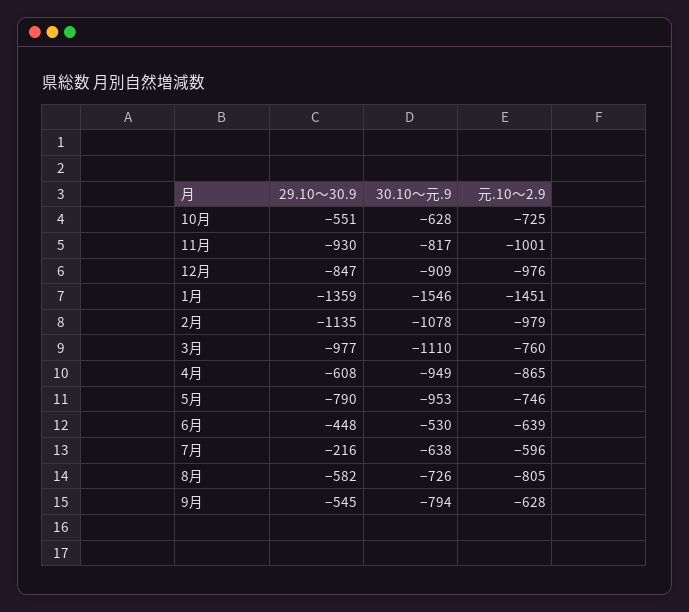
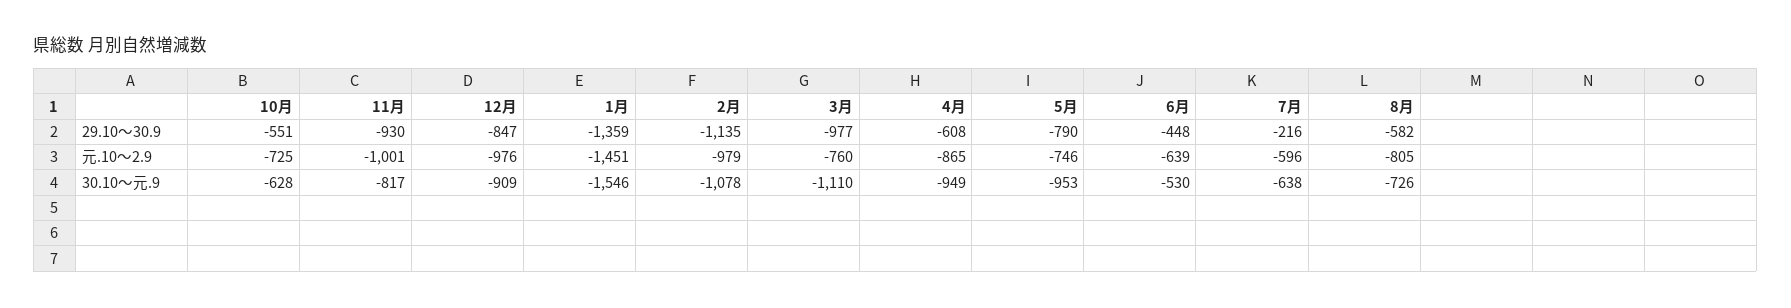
  {
    "29.10～30.9": {
      "10月": -551,
      "11月": -930,
      "12月": -847,
      "1月": -1359,
      "2月": -1135,
      "3月": -977,
      "4月": -608,
      "5月": -790,
      "6月": -448,
      "7月": -216,
-     "8月": -582,
+     "8月": -582
-     "9月": -545
    },
    "30.10～元.9": {
      "10月": -628,
      "11月": -817,
      "12月": -909,
      "1月": -1546,
      "2月": -1078,
      "3月": -1110,
      "4月": -949,
      "5月": -953,
      "6月": -530,
      "7月": -638,
-     "8月": -726,
+     "8月": -726
-     "9月": -794
    },
    "元.10～2.9": {
      "10月": -725,
      "11月": -1001,
      "12月": -976,
      "1月": -1451,
      "2月": -979,
      "3月": -760,
      "4月": -865,
      "5月": -746,
      "6月": -639,
      "7月": -596,
-     "8月": -805,
+     "8月": -805
-     "9月": -628
    }
  }

